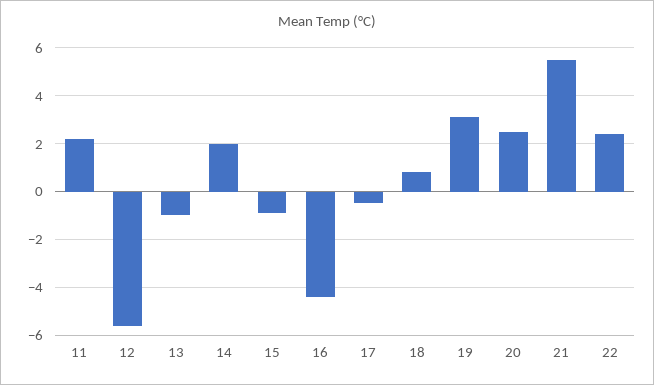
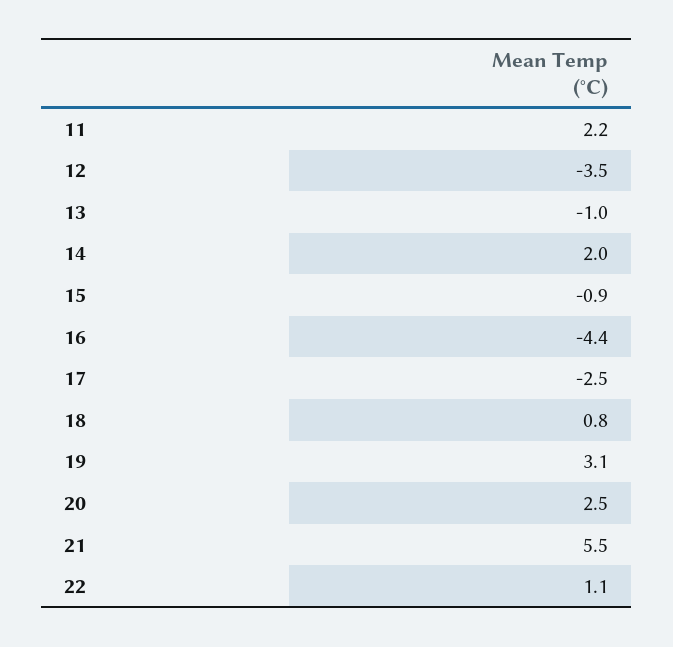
  {
    "11": 2.2,
-   "12": -5.5,
+   "12": -3.5,
    "13": -1,
    "14": 2,
    "15": -0.9,
    "16": -4.4,
-   "17": -0.5,
+   "17": -2.5,
    "18": 0.8,
    "19": 3.1,
    "20": 2.5,
    "21": 5.5,
-   "22": 2.5
+   "22": 1.1
  }

